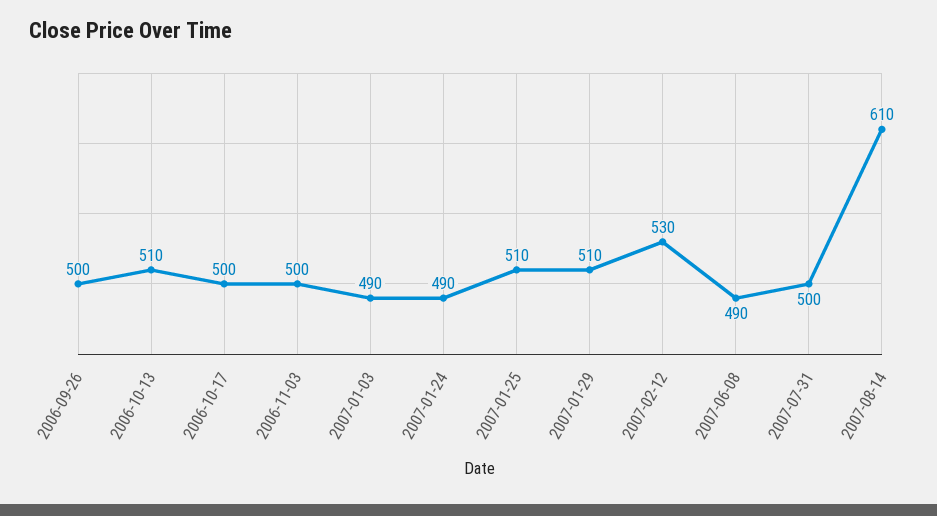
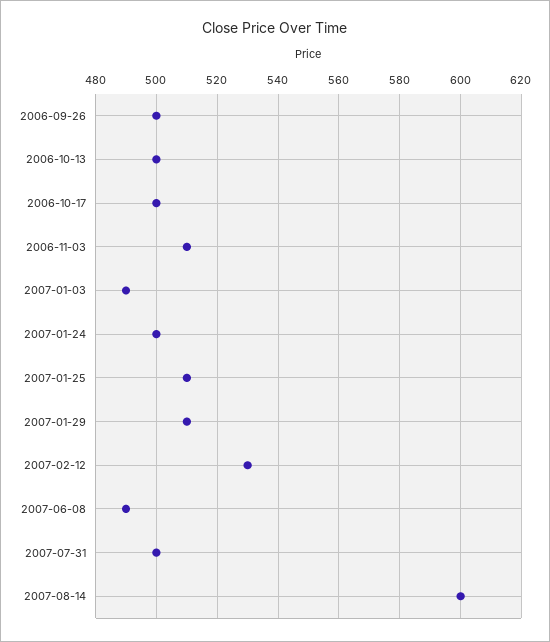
  {
    "2006-09-26": 500,
-   "2006-10-13": 510,
+   "2006-10-13": 500,
    "2006-10-17": 500,
-   "2006-11-03": 500,
+   "2006-11-03": 510,
    "2007-01-03": 490,
-   "2007-01-24": 490,
+   "2007-01-24": 500,
    "2007-01-25": 510,
    "2007-01-29": 510,
    "2007-02-12": 530,
    "2007-06-08": 490,
    "2007-07-31": 500,
-   "2007-08-14": 610
+   "2007-08-14": 600
  }

